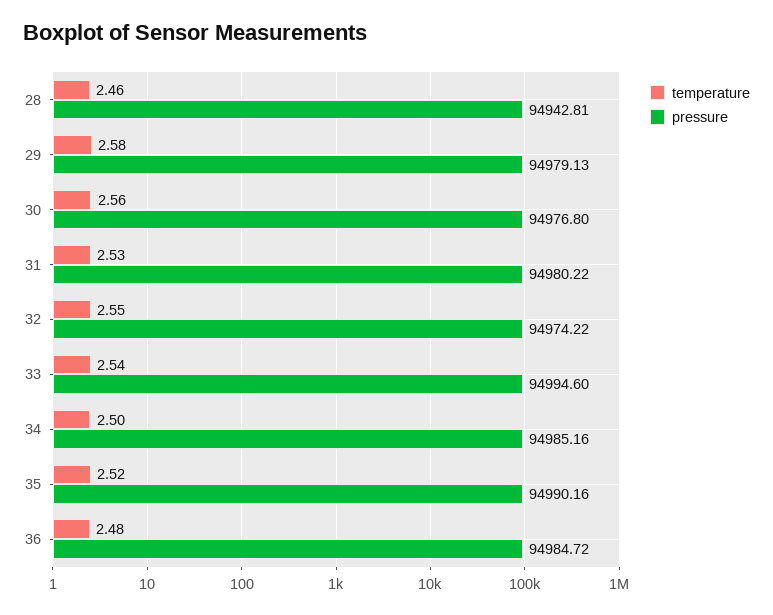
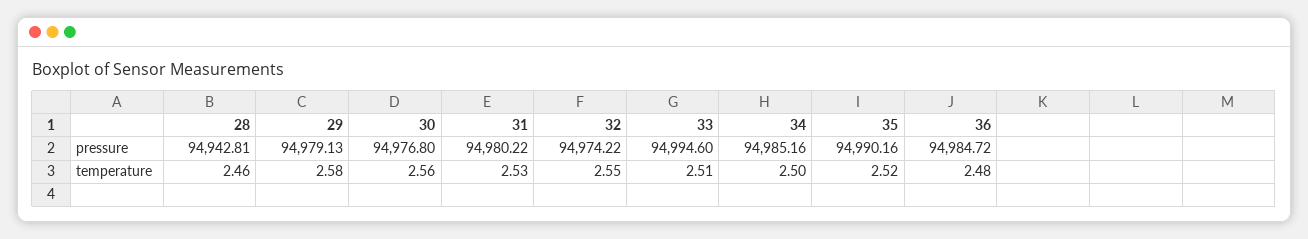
  {
    "temperature": {
      "28": 2.46,
      "29": 2.58,
      "30": 2.56,
      "31": 2.53,
      "32": 2.55,
-     "33": 2.54,
+     "33": 2.51,
      "34": 2.5,
      "35": 2.52,
      "36": 2.48
    },
    "pressure": {
      "28": 94942.81,
      "29": 94979.13,
      "30": 94976.8,
      "31": 94980.22,
      "32": 94974.22,
      "33": 94994.6,
      "34": 94985.16,
      "35": 94990.16,
      "36": 94984.72
    }
  }

